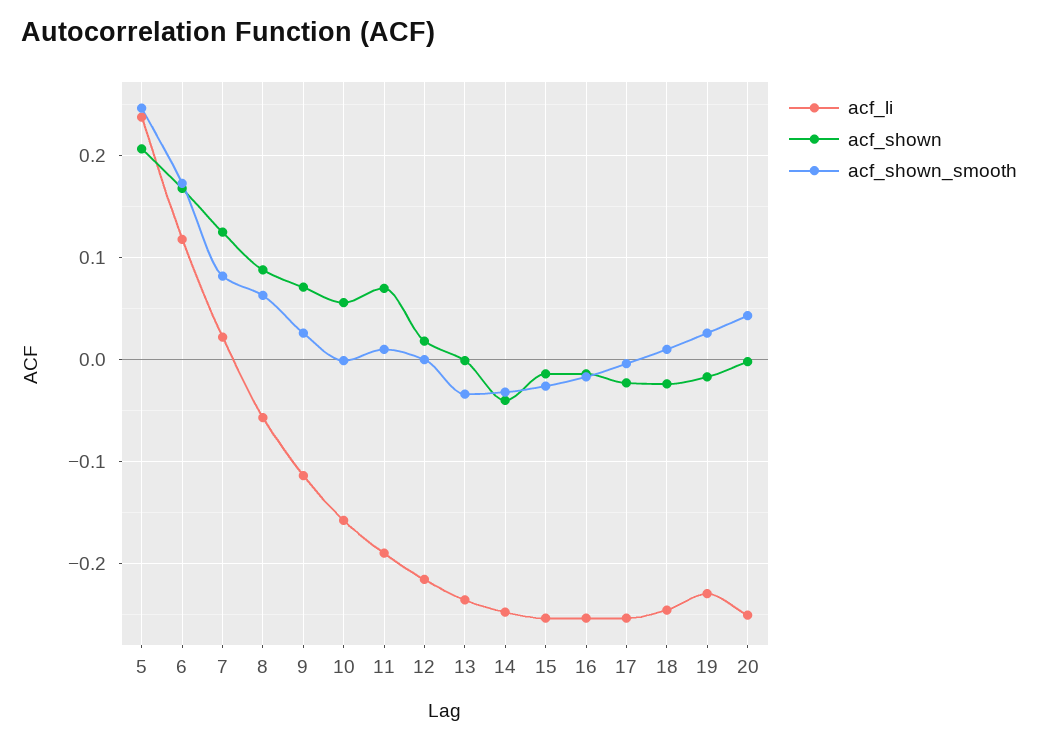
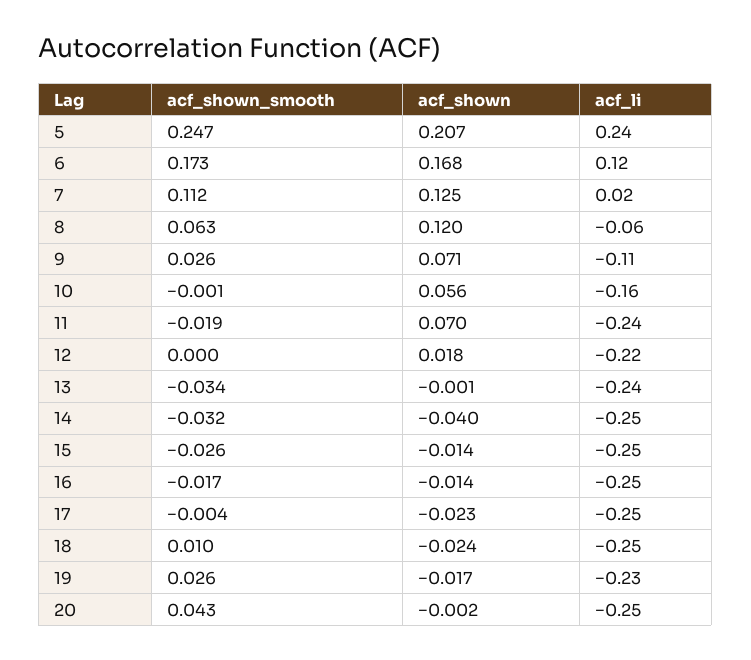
  {
    "acf_li": {
      "5": 0.24,
      "6": 0.12,
      "7": 0.02,
      "8": -0.06,
      "9": -0.11,
      "10": -0.16,
-     "11": -0.19,
+     "11": -0.24,
      "12": -0.22,
      "13": -0.24,
      "14": -0.25,
      "15": -0.25,
      "16": -0.25,
      "17": -0.25,
      "18": -0.25,
      "19": -0.23,
      "20": -0.25
    },
    "acf_shown": {
      "5": 0.207,
      "6": 0.168,
      "7": 0.125,
-     "8": 0.09,
+     "8": 0.12,
      "9": 0.071,
      "10": 0.056,
      "11": 0.07,
      "12": 0.018,
      "13": -0.001,
      "14": -0.04,
      "15": -0.014,
      "16": -0.014,
      "17": -0.023,
      "18": -0.024,
      "19": -0.017,
      "20": -0.002
    },
    "acf_shown_smooth": {
      "5": 0.247,
      "6": 0.173,
-     "7": 0.08,
+     "7": 0.112,
      "8": 0.063,
      "9": 0.026,
      "10": -0.001,
-     "11": 0.01,
+     "11": -0.019,
      "12": 0,
      "13": -0.034,
      "14": -0.032,
      "15": -0.026,
      "16": -0.017,
      "17": -0.004,
      "18": 0.01,
      "19": 0.026,
      "20": 0.043
    }
  }

